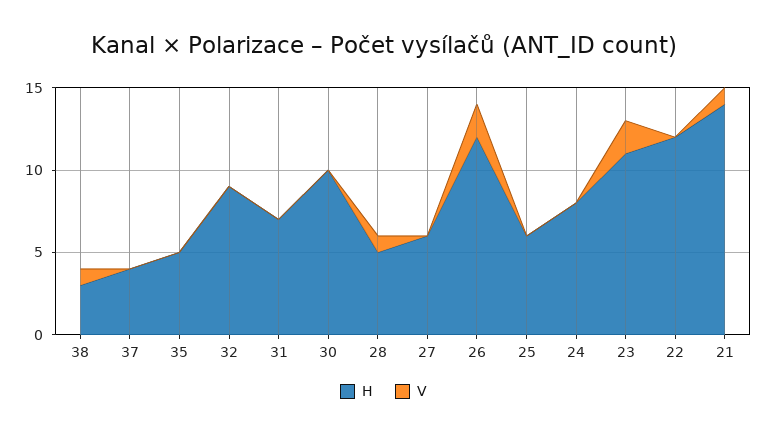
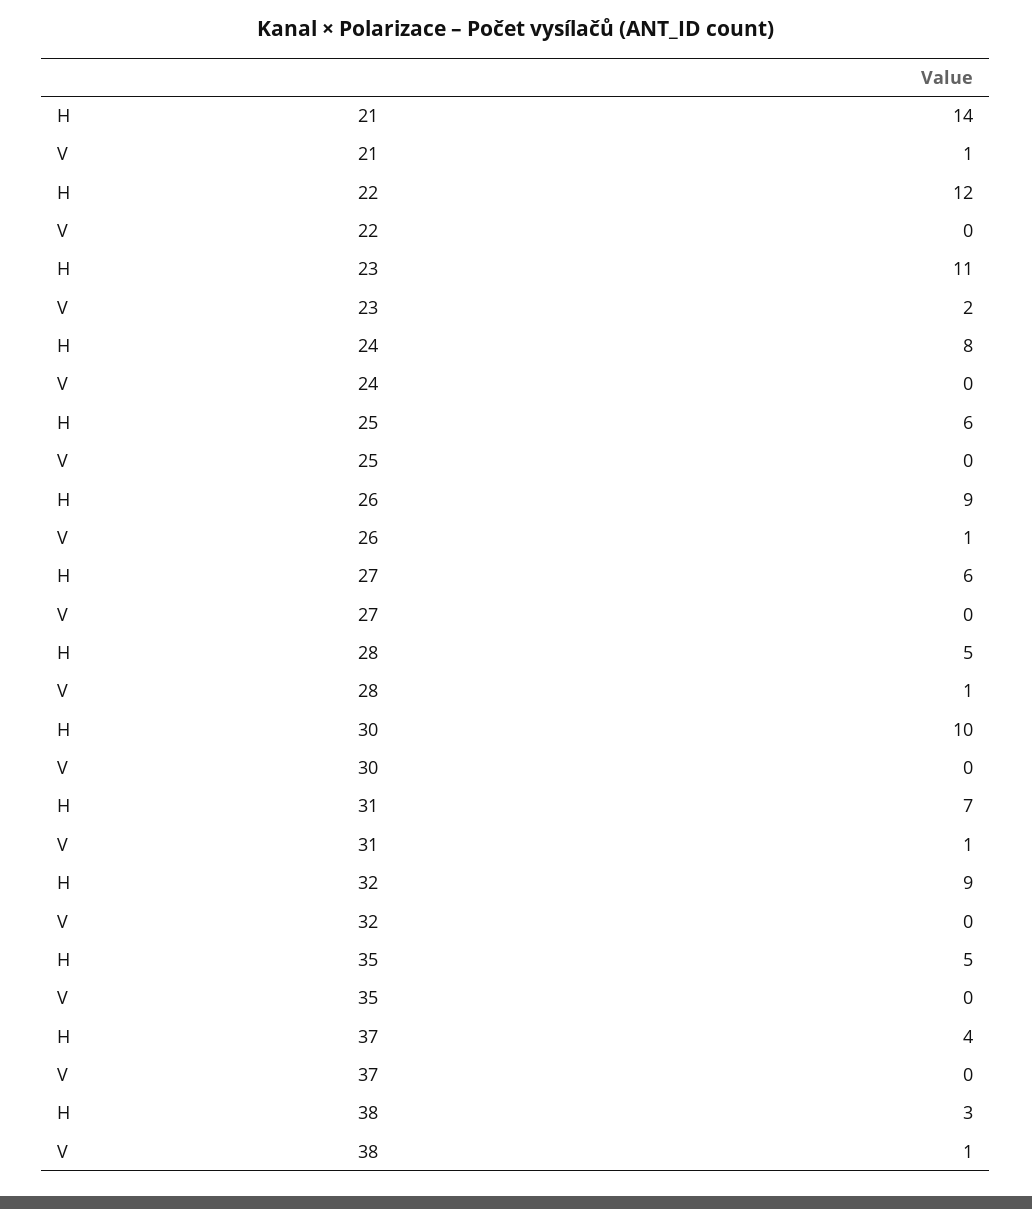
  {
    "H": {
      "38": 3,
      "37": 4,
      "35": 5,
      "32": 9,
      "31": 7,
      "30": 10,
      "28": 5,
      "27": 6,
-     "26": 12,
+     "26": 9,
      "25": 6,
      "24": 8,
      "23": 11,
      "22": 12,
      "21": 14
    },
    "V": {
      "38": 1,
      "37": 0,
      "35": 0,
      "32": 0,
-     "31": 0,
+     "31": 1,
      "30": 0,
      "28": 1,
      "27": 0,
-     "26": 2,
+     "26": 1,
      "25": 0,
      "24": 0,
      "23": 2,
      "22": 0,
      "21": 1
    }
  }

